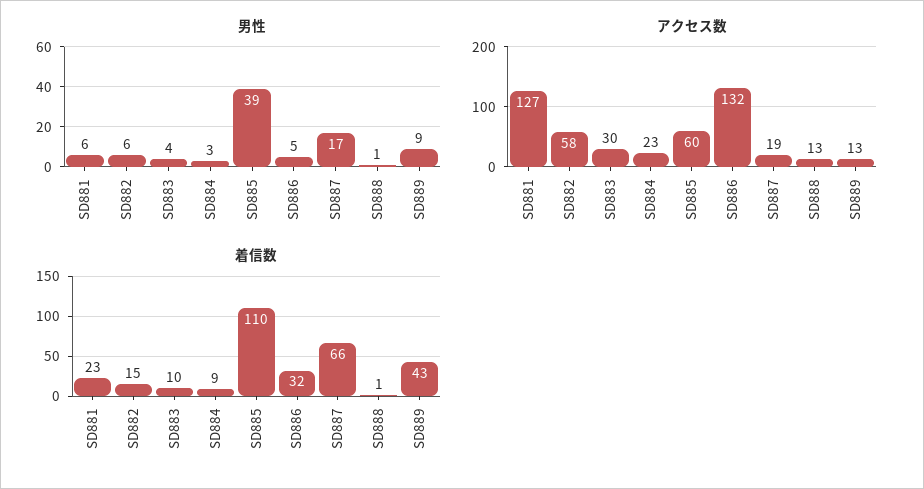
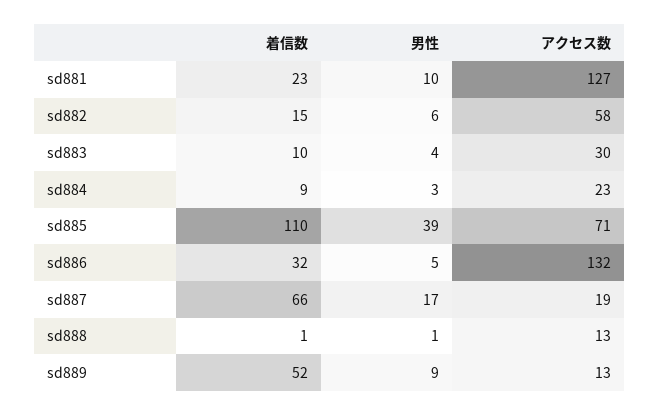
  {
    "男性": {
-     "SD881": 6,
+     "SD881": 10,
      "SD882": 6,
      "SD883": 4,
      "SD884": 3,
      "SD885": 39,
      "SD886": 5,
      "SD887": 17,
      "SD888": 1,
      "SD889": 9
    },
    "アクセス数": {
      "SD881": 127,
      "SD882": 58,
      "SD883": 30,
      "SD884": 23,
-     "SD885": 60,
+     "SD885": 71,
      "SD886": 132,
      "SD887": 19,
      "SD888": 13,
      "SD889": 13
    },
    "着信数": {
      "SD881": 23,
      "SD882": 15,
      "SD883": 10,
      "SD884": 9,
      "SD885": 110,
      "SD886": 32,
      "SD887": 66,
      "SD888": 1,
-     "SD889": 43
+     "SD889": 52
    }
  }

